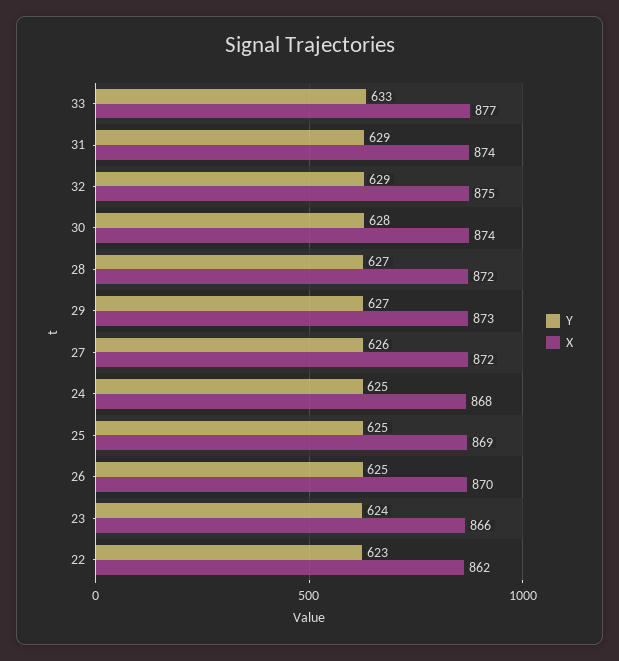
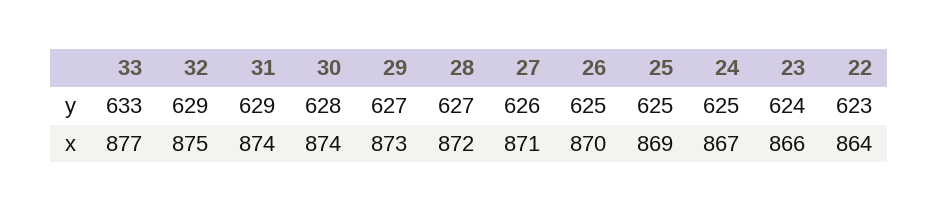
  {
    "Y": {
      "33": 633,
      "31": 629,
      "32": 629,
      "30": 628,
      "28": 627,
      "29": 627,
      "27": 626,
      "24": 625,
      "25": 625,
      "26": 625,
      "23": 624,
      "22": 623
    },
    "X": {
      "33": 877,
      "31": 874,
      "32": 875,
      "30": 874,
      "28": 872,
      "29": 873,
-     "27": 872,
+     "27": 871,
-     "24": 868,
+     "24": 867,
      "25": 869,
      "26": 870,
      "23": 866,
-     "22": 862
+     "22": 864
    }
  }

